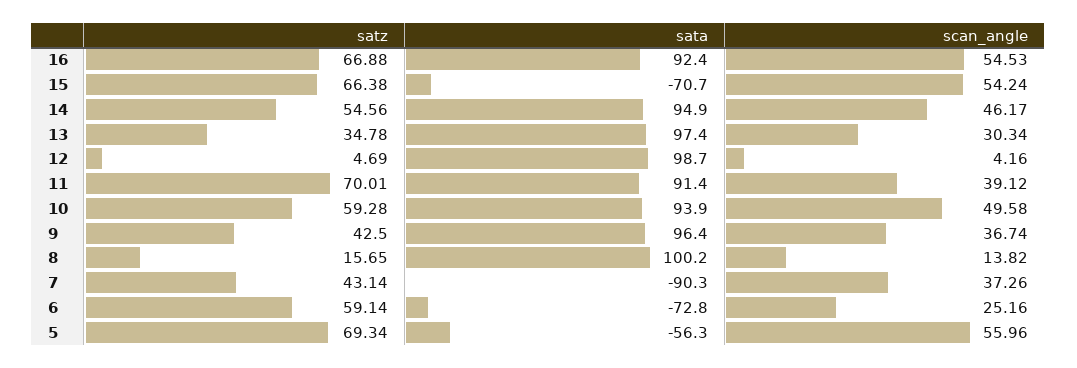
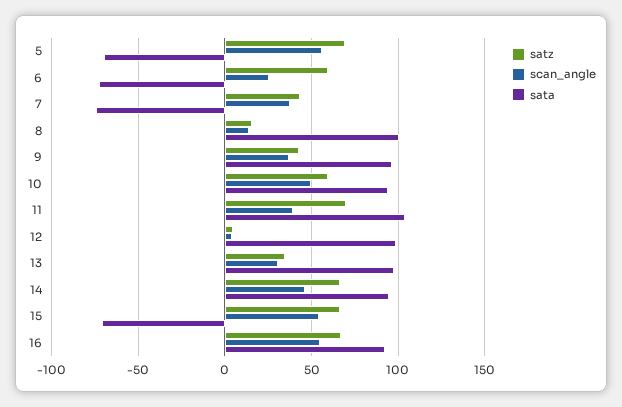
  {
    "satz": {
      "16": 66.88,
      "15": 66.38,
-     "14": 54.56,
+     "14": 65,
      "13": 34.78,
      "12": 4.69,
      "11": 70.01,
      "10": 59.28,
      "9": 42.5,
      "8": 15.65,
      "7": 43.14,
      "6": 59.14,
      "5": 69.34
    },
    "sata": {
      "16": 92.4,
      "15": -70.7,
      "14": 94.9,
      "13": 97.4,
      "12": 98.7,
-     "11": 91.4,
+     "11": 105,
      "10": 93.9,
      "9": 96.4,
      "8": 100.2,
-     "7": -90.3,
+     "7": -75,
      "6": -72.8,
-     "5": -56.3
+     "5": -70
    },
    "scan_angle": {
      "16": 54.53,
      "15": 54.24,
      "14": 46.17,
      "13": 30.34,
      "12": 4.16,
      "11": 39.12,
      "10": 49.58,
      "9": 36.74,
      "8": 13.82,
      "7": 37.26,
      "6": 25.16,
      "5": 55.96
    }
  }

